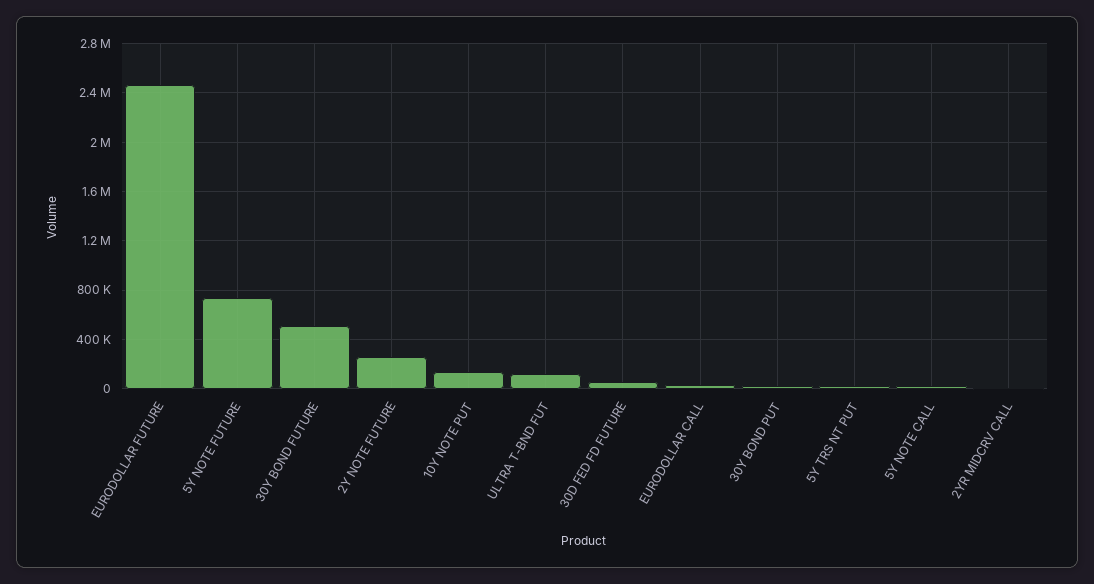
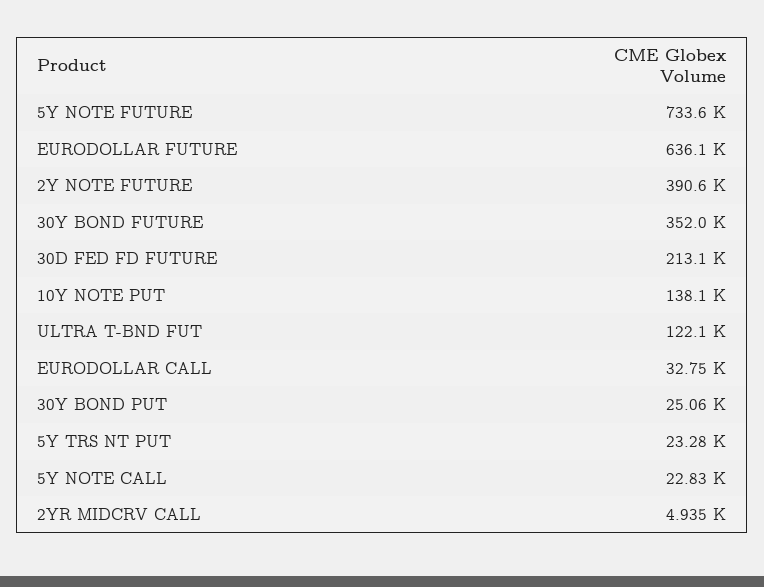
  {
-   "EURODOLLAR FUTURE": 2450000,
+   "EURODOLLAR FUTURE": 636100,
    "5Y NOTE FUTURE": 733600,
-   "30Y BOND FUTURE": 500000,
+   "30Y BOND FUTURE": 352000,
-   "2Y NOTE FUTURE": 250000,
+   "2Y NOTE FUTURE": 390600,
    "10Y NOTE PUT": 138100,
    "ULTRA T-BND FUT": 122100,
-   "30D FED FD FUTURE": 50000,
+   "30D FED FD FUTURE": 213100,
    "EURODOLLAR CALL": 32750,
    "30Y BOND PUT": 25060,
    "5Y TRS NT PUT": 23280,
    "5Y NOTE CALL": 22830,
    "2YR MIDCRV CALL": 4935
  }

